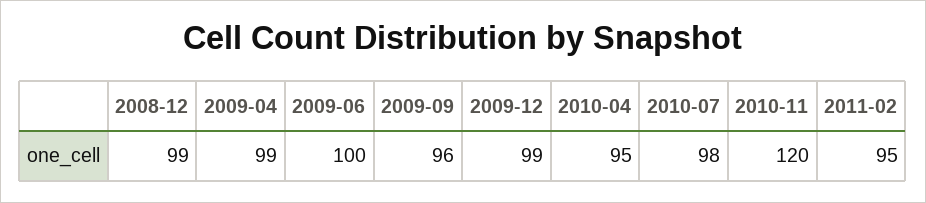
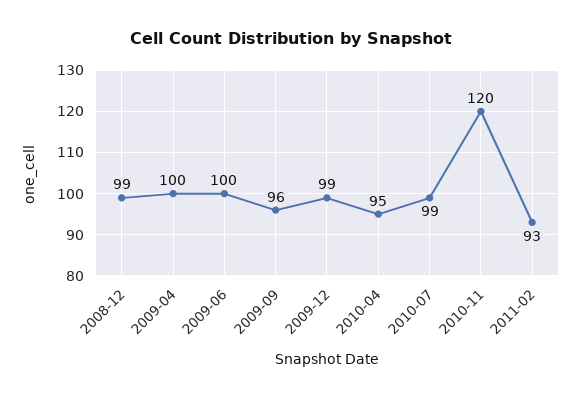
  {
    "2008-12": 99,
-   "2009-04": 99,
+   "2009-04": 100,
    "2009-06": 100,
    "2009-09": 96,
    "2009-12": 99,
    "2010-04": 95,
-   "2010-07": 98,
+   "2010-07": 99,
    "2010-11": 120,
-   "2011-02": 95
+   "2011-02": 93
  }

